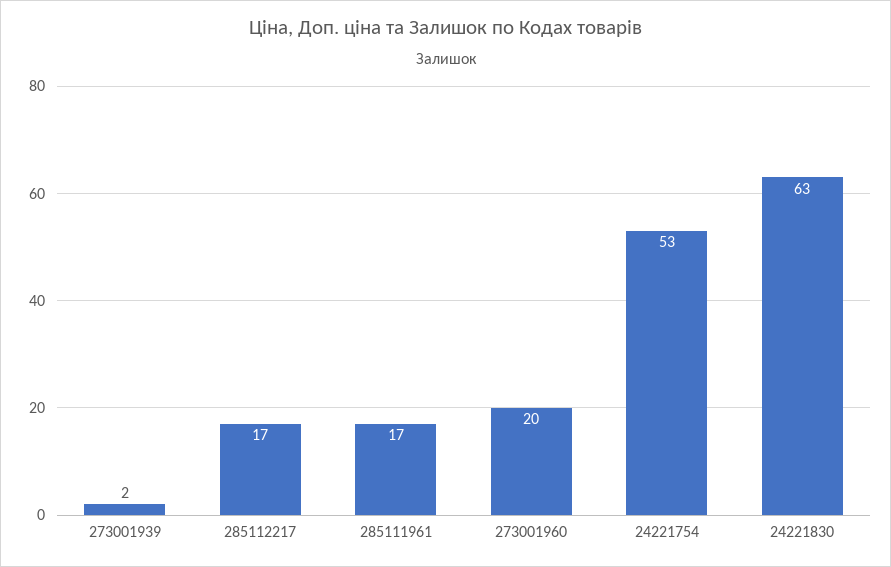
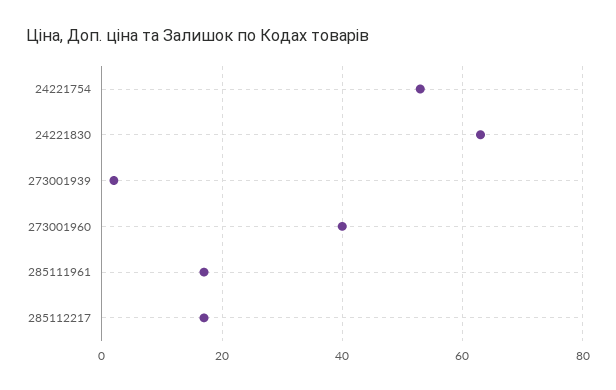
  {
    "273001939": 2,
    "285112217": 17,
    "285111961": 17,
-   "273001960": 20,
+   "273001960": 40,
    "24221754": 53,
    "24221830": 63
  }

